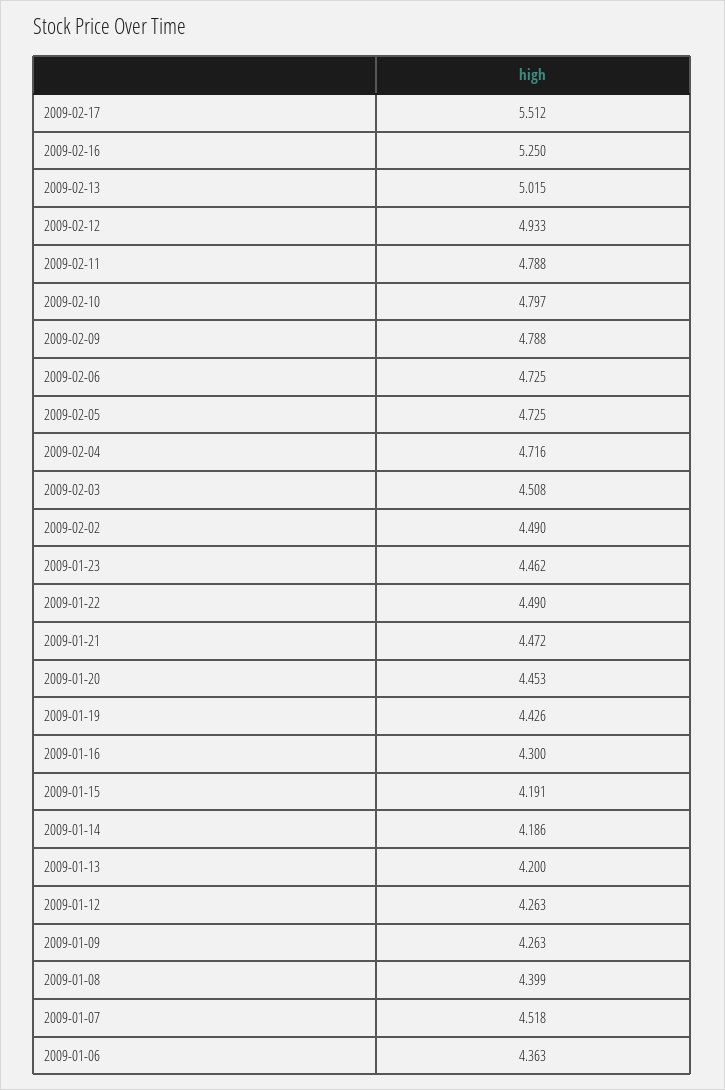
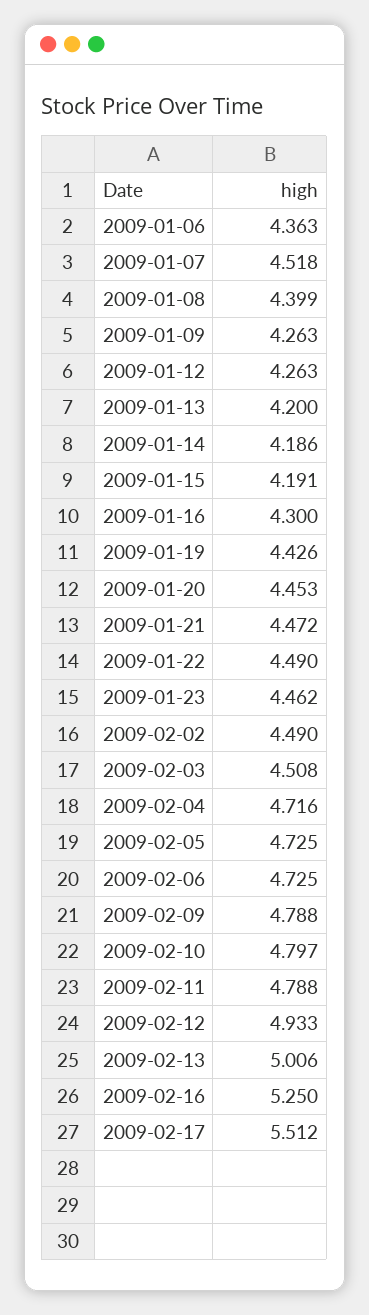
  {
    "2009-02-17": 5.512,
    "2009-02-16": 5.25,
-   "2009-02-13": 5.015,
+   "2009-02-13": 5.006,
    "2009-02-12": 4.933,
    "2009-02-11": 4.788,
    "2009-02-10": 4.797,
    "2009-02-09": 4.788,
    "2009-02-06": 4.725,
    "2009-02-05": 4.725,
    "2009-02-04": 4.716,
    "2009-02-03": 4.508,
    "2009-02-02": 4.49,
    "2009-01-23": 4.462,
    "2009-01-22": 4.49,
    "2009-01-21": 4.472,
    "2009-01-20": 4.453,
    "2009-01-19": 4.426,
    "2009-01-16": 4.3,
    "2009-01-15": 4.191,
    "2009-01-14": 4.186,
    "2009-01-13": 4.2,
    "2009-01-12": 4.263,
    "2009-01-09": 4.263,
    "2009-01-08": 4.399,
    "2009-01-07": 4.518,
    "2009-01-06": 4.363
  }

